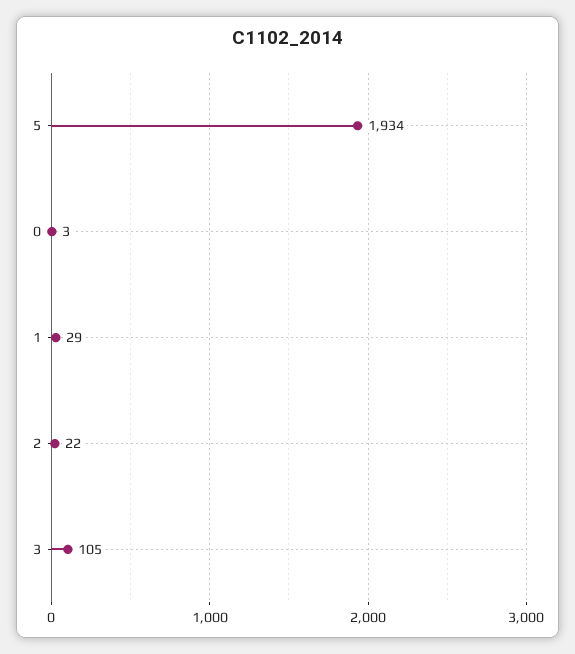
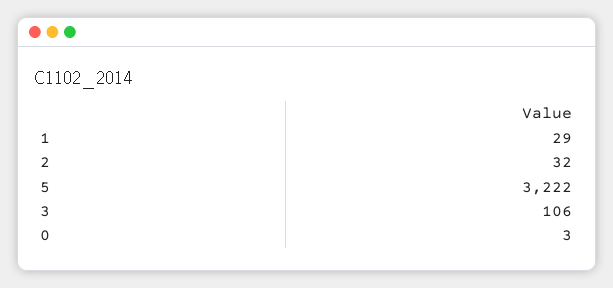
  {
-   "5": 1934,
+   "5": 3222,
    "0": 3,
    "1": 29,
-   "2": 22,
+   "2": 32,
-   "3": 105
+   "3": 106
  }

